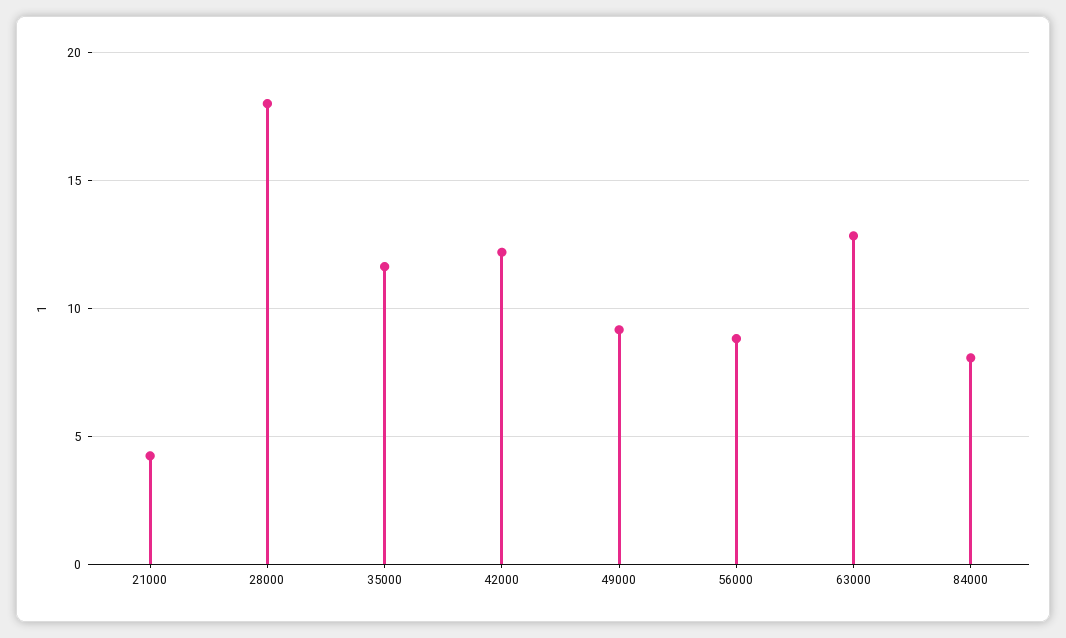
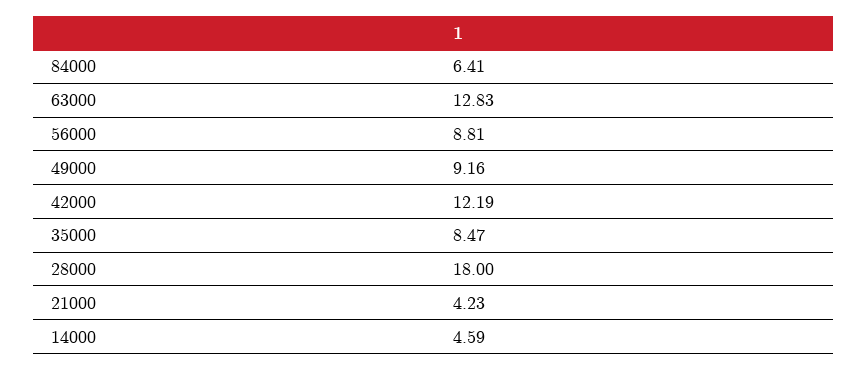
  {
    "21000": 4.23,
    "28000": 18,
-   "35000": 11.5,
+   "35000": 8.47,
    "42000": 12.19,
    "49000": 9.16,
    "56000": 8.81,
    "63000": 12.83,
-   "84000": 8
+   "84000": 6.41,
+   "14000": 4.59
  }

